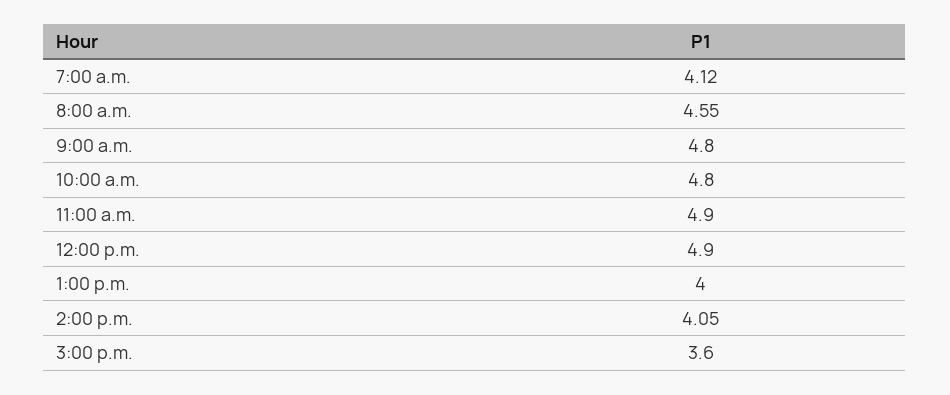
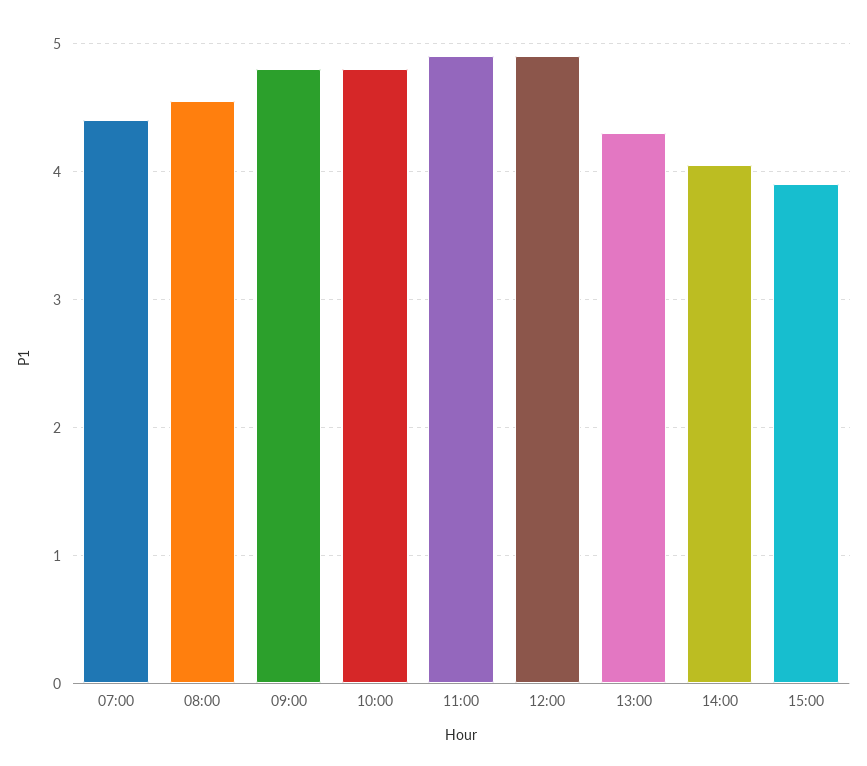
  {
-   "7:00 a.m.": 4.12,
+   "7:00 a.m.": 4.4,
    "8:00 a.m.": 4.55,
    "9:00 a.m.": 4.8,
    "10:00 a.m.": 4.8,
    "11:00 a.m.": 4.9,
    "12:00 p.m.": 4.9,
-   "1:00 p.m.": 4,
+   "1:00 p.m.": 4.3,
    "2:00 p.m.": 4.05,
-   "3:00 p.m.": 3.6
+   "3:00 p.m.": 3.9
  }

